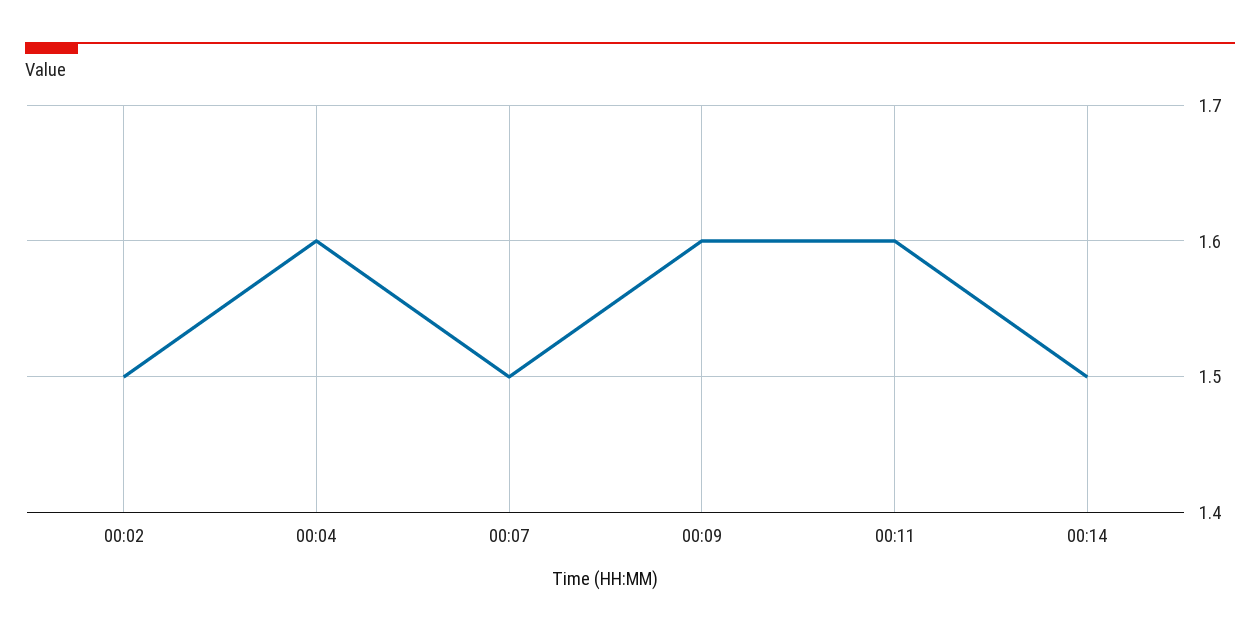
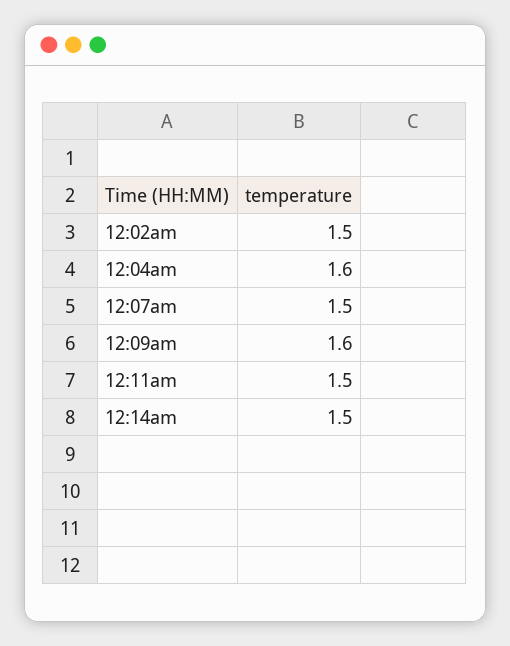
  {
    "00:02": 1.5,
    "00:04": 1.6,
    "00:07": 1.5,
    "00:09": 1.6,
-   "00:11": 1.6,
+   "00:11": 1.5,
    "00:14": 1.5
  }

